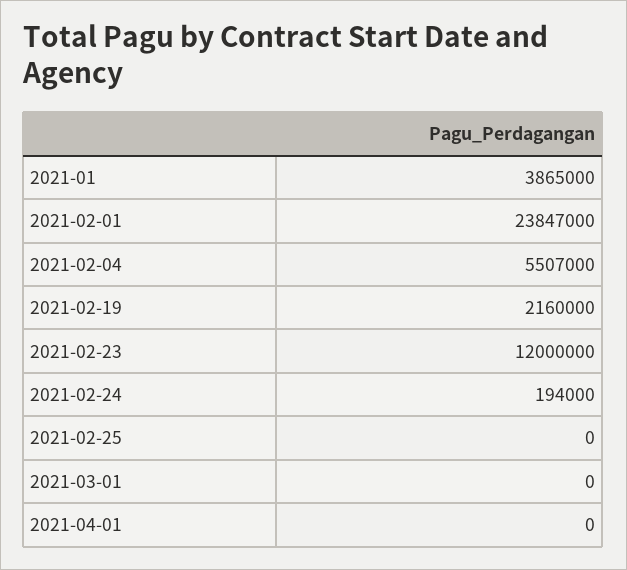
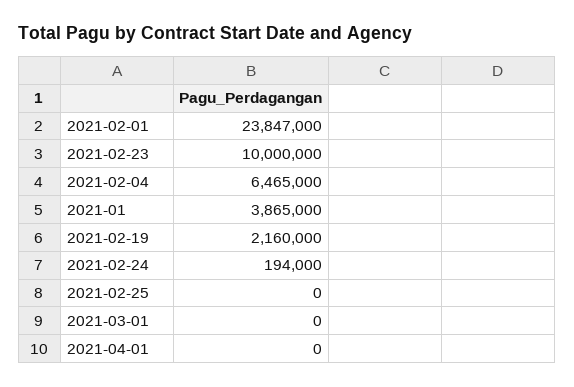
  {
    "2021-01": 3865000,
    "2021-02-01": 23847000,
-   "2021-02-04": 5507000,
+   "2021-02-04": 6465000,
    "2021-02-19": 2160000,
-   "2021-02-23": 12000000,
+   "2021-02-23": 10000000,
    "2021-02-24": 194000,
    "2021-02-25": 0,
    "2021-03-01": 0,
    "2021-04-01": 0
  }

